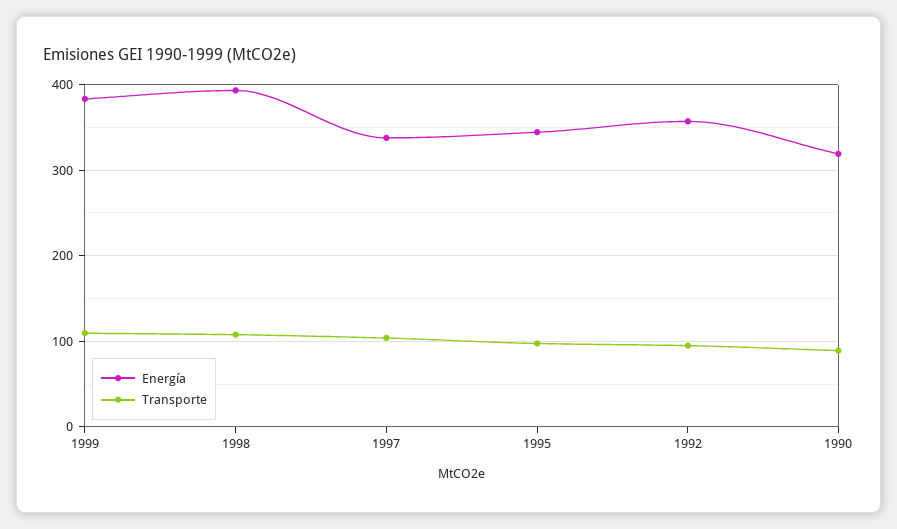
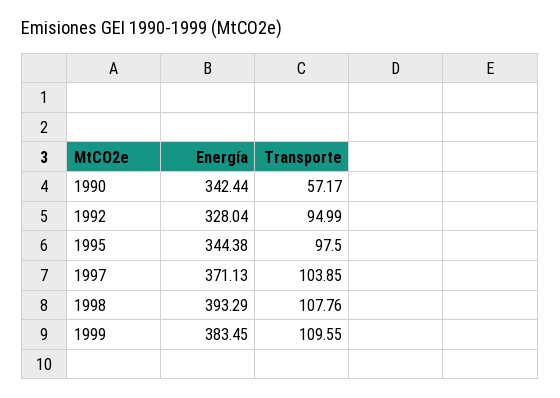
  {
    "Energía": {
      "1999": 383.45,
      "1998": 393.29,
-     "1997": 340,
+     "1997": 371.13,
      "1995": 344.38,
-     "1992": 360,
+     "1992": 328.04,
-     "1990": 320
+     "1990": 342.44
    },
    "Transporte": {
      "1999": 109.55,
      "1998": 107.76,
      "1997": 103.85,
      "1995": 97.5,
      "1992": 94.99,
-     "1990": 90
+     "1990": 57.17
    }
  }

